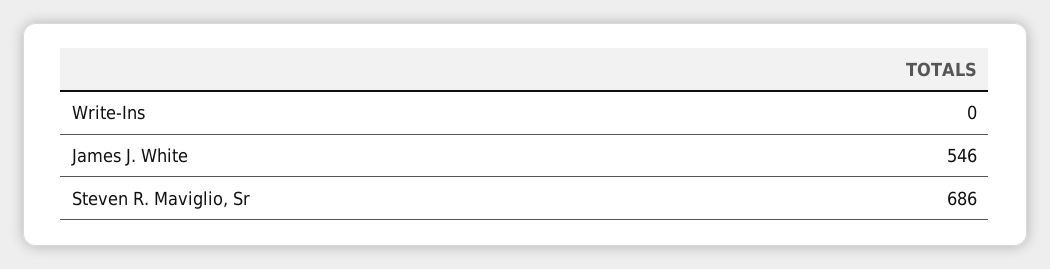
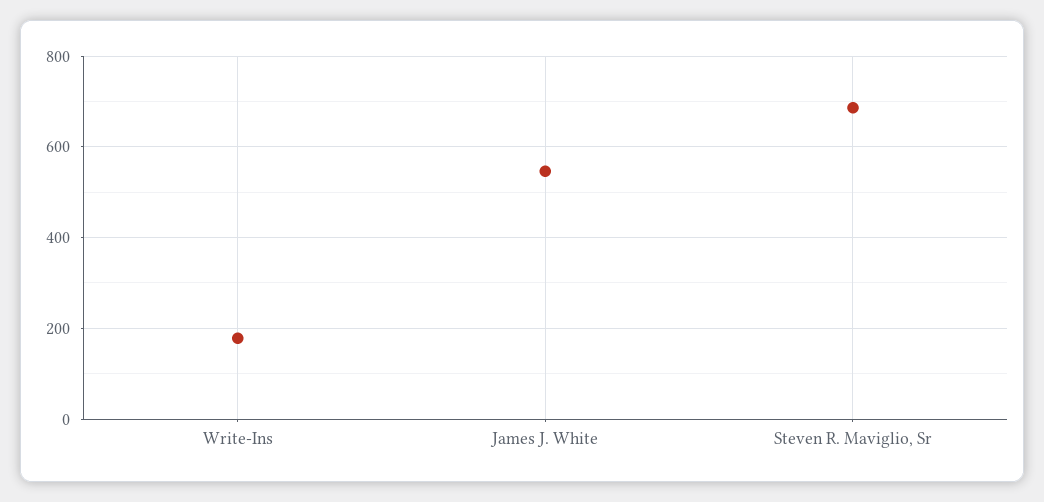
  {
-   "Write-Ins": 0,
+   "Write-Ins": 180,
    "James J. White": 546,
    "Steven R. Maviglio, Sr": 686
  }

